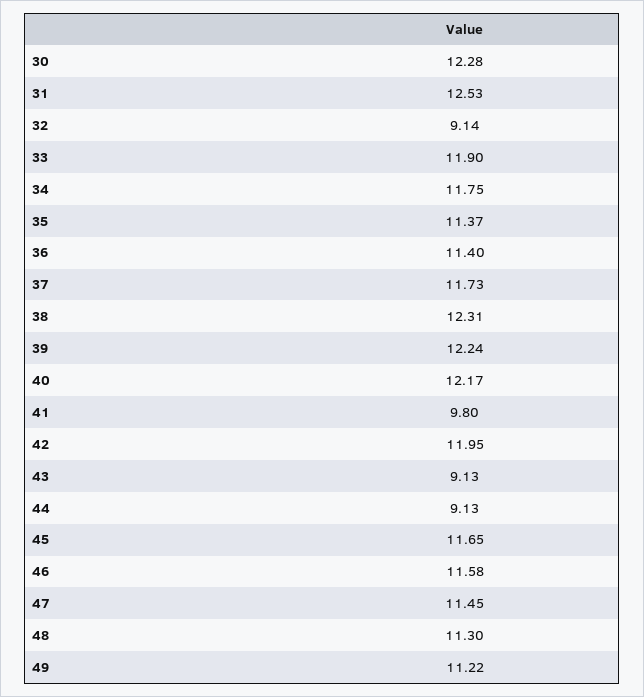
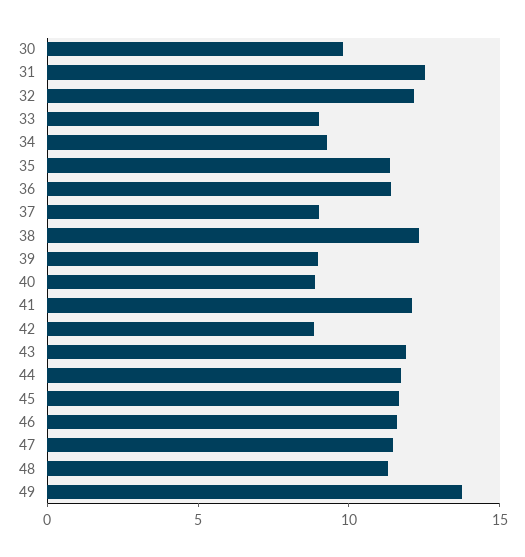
  {
-   "30": 12.28,
+   "30": 10,
    "31": 12.53,
-   "32": 9.14,
+   "32": 12,
-   "33": 11.9,
+   "33": 9,
-   "34": 11.75,
+   "34": 9,
    "35": 11.37,
    "36": 11.4,
-   "37": 11.73,
+   "37": 9,
    "38": 12.31,
-   "39": 12.24,
+   "39": 9,
-   "40": 12.17,
+   "40": 9,
-   "41": 9.8,
+   "41": 12,
-   "42": 11.95,
+   "42": 9,
-   "43": 9.13,
+   "43": 12,
-   "44": 9.13,
+   "44": 12,
    "45": 11.65,
    "46": 11.58,
    "47": 11.45,
    "48": 11.3,
-   "49": 11.22
+   "49": 14
  }

